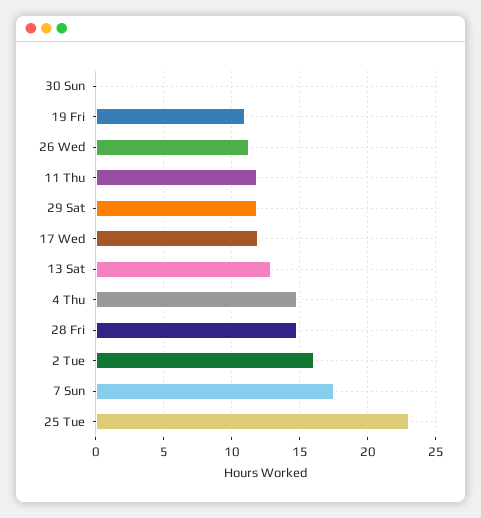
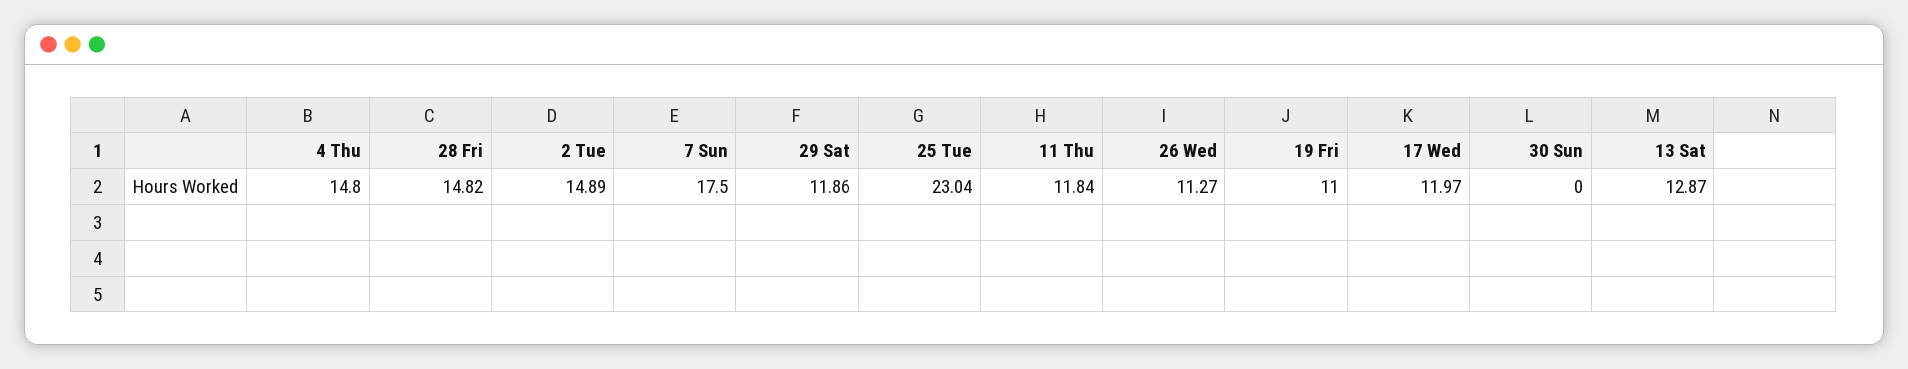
  {
    "30 Sun": 0,
    "19 Fri": 11,
    "26 Wed": 11.27,
    "11 Thu": 11.84,
    "29 Sat": 11.86,
    "17 Wed": 11.97,
    "13 Sat": 12.87,
    "4 Thu": 14.8,
    "28 Fri": 14.82,
-   "2 Tue": 16,
+   "2 Tue": 14.89,
    "7 Sun": 17.5,
    "25 Tue": 23.04
  }

